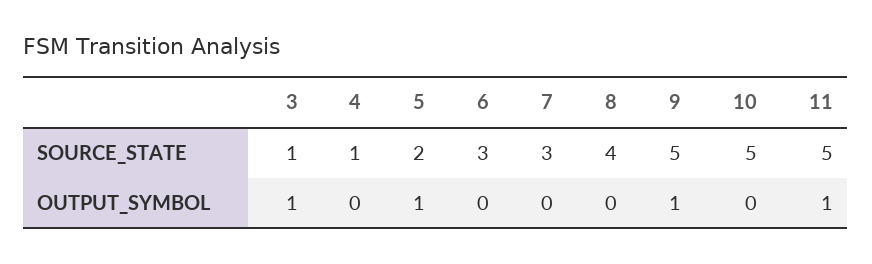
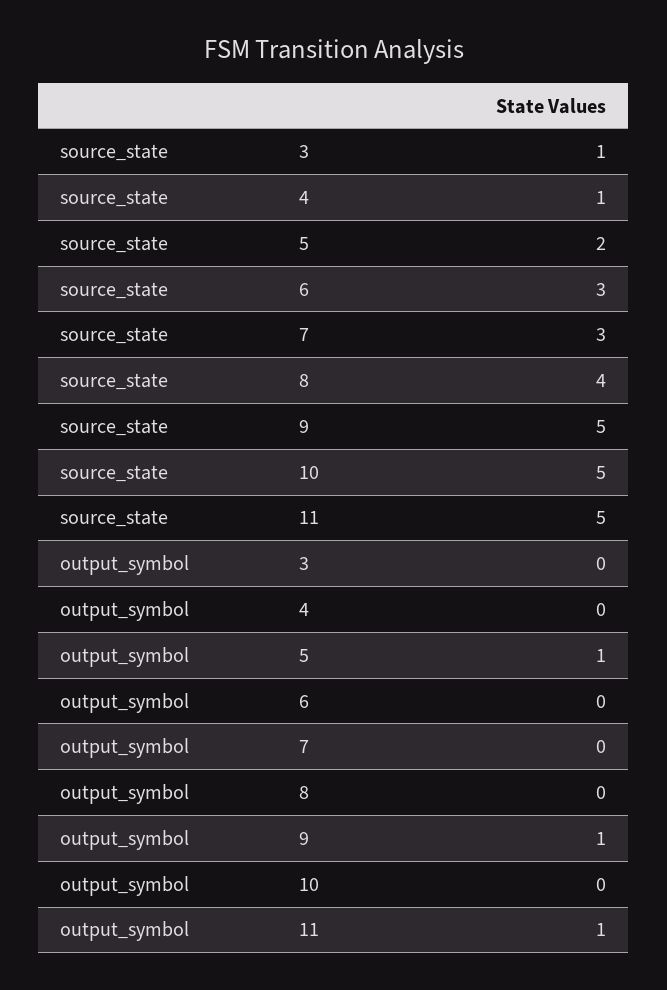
  {
    "3": {
      "SOURCE_STATE": 1,
-     "OUTPUT_SYMBOL": 1
+     "OUTPUT_SYMBOL": 0
    },
    "4": {
      "SOURCE_STATE": 1,
      "OUTPUT_SYMBOL": 0
    },
    "5": {
      "SOURCE_STATE": 2,
      "OUTPUT_SYMBOL": 1
    },
    "6": {
      "SOURCE_STATE": 3,
      "OUTPUT_SYMBOL": 0
    },
    "7": {
      "SOURCE_STATE": 3,
      "OUTPUT_SYMBOL": 0
    },
    "8": {
      "SOURCE_STATE": 4,
      "OUTPUT_SYMBOL": 0
    },
    "9": {
      "SOURCE_STATE": 5,
      "OUTPUT_SYMBOL": 1
    },
    "10": {
      "SOURCE_STATE": 5,
      "OUTPUT_SYMBOL": 0
    },
    "11": {
      "SOURCE_STATE": 5,
      "OUTPUT_SYMBOL": 1
    }
  }

